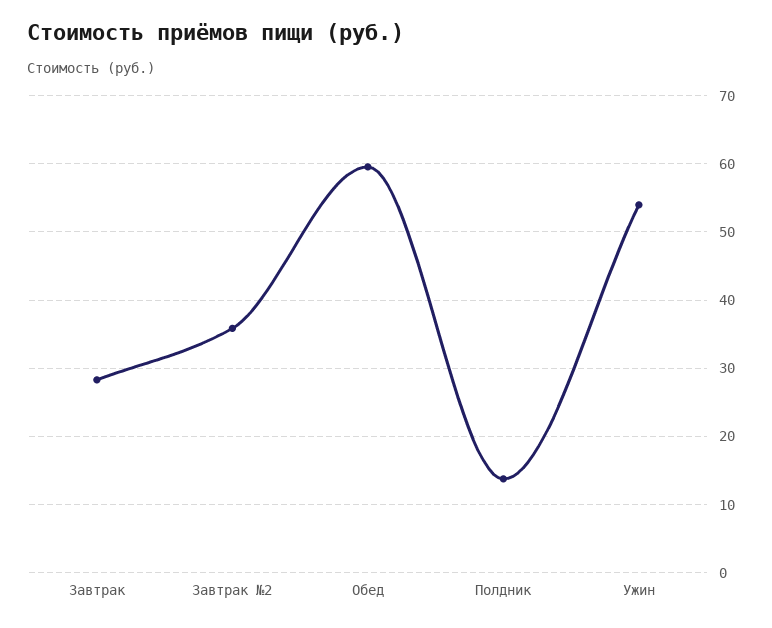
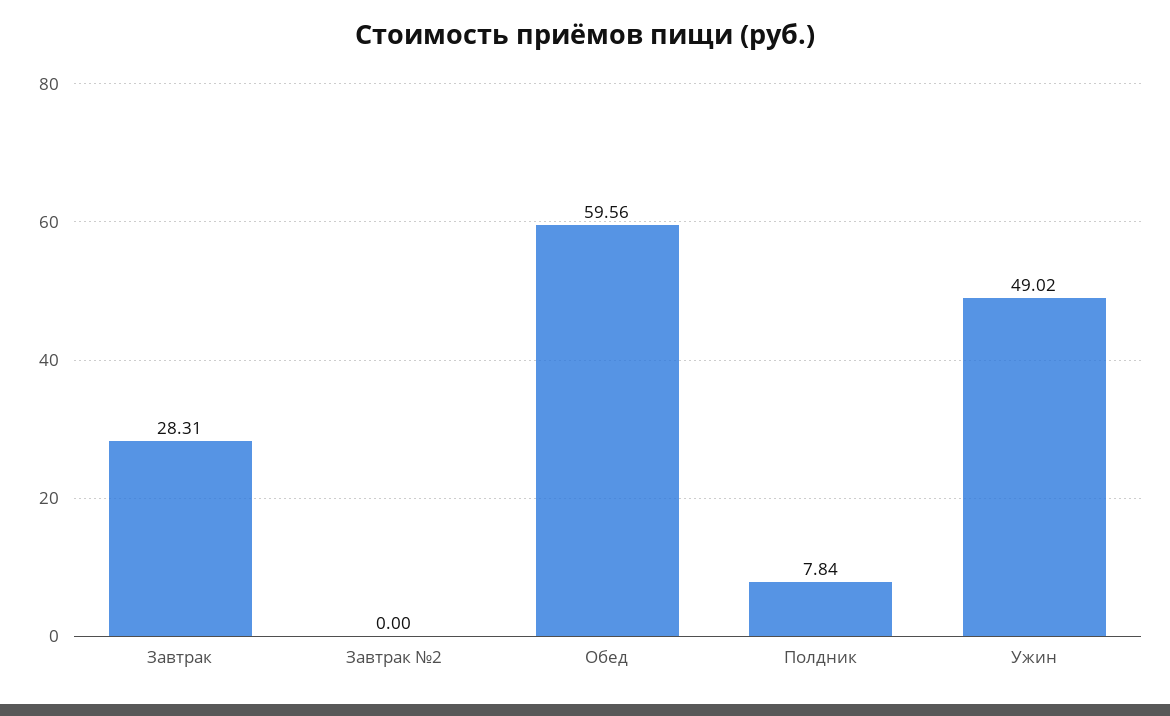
  {
    "Завтрак": 28.31,
-   "Завтрак №2": 36,
+   "Завтрак №2": 0,
    "Обед": 59.56,
-   "Полдник": 14,
+   "Полдник": 7.84,
-   "Ужин": 54
+   "Ужин": 49.02
  }

